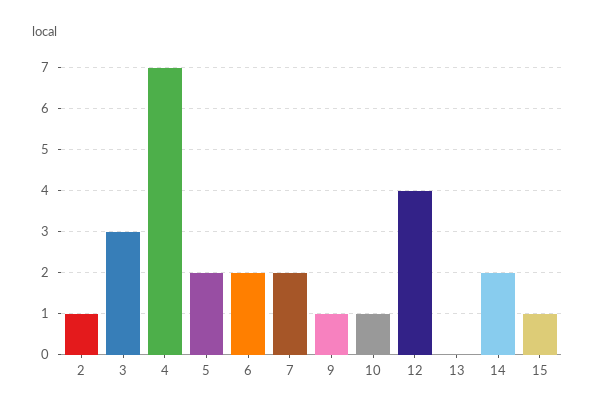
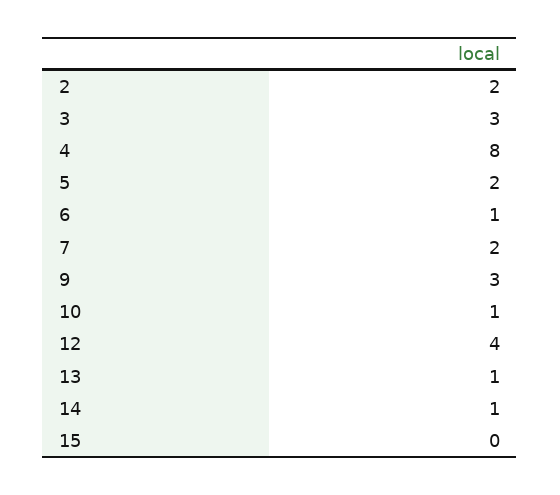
  {
-   "2": 1,
+   "2": 2,
    "3": 3,
-   "4": 7,
+   "4": 8,
    "5": 2,
-   "6": 2,
+   "6": 1,
    "7": 2,
-   "9": 1,
+   "9": 3,
    "10": 1,
    "12": 4,
-   "13": 0,
+   "13": 1,
-   "14": 2,
+   "14": 1,
-   "15": 1
+   "15": 0
  }

